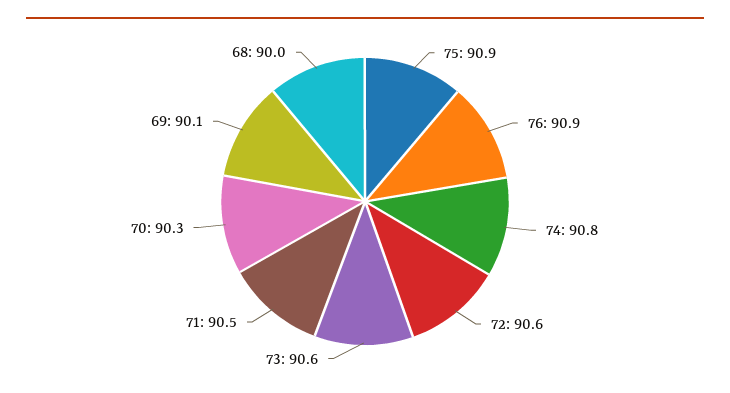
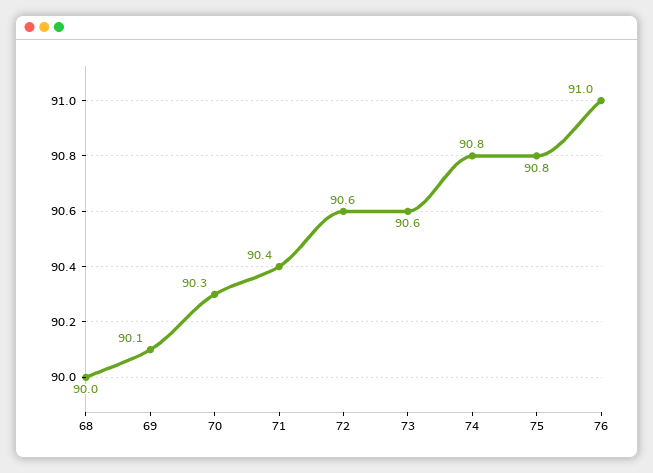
  {
-   "75": 90.9,
+   "75": 90.8,
-   "76": 90.9,
+   "76": 91,
    "74": 90.8,
    "72": 90.6,
    "73": 90.6,
-   "71": 90.5,
+   "71": 90.4,
    "70": 90.3,
    "69": 90.1,
    "68": 90
  }

